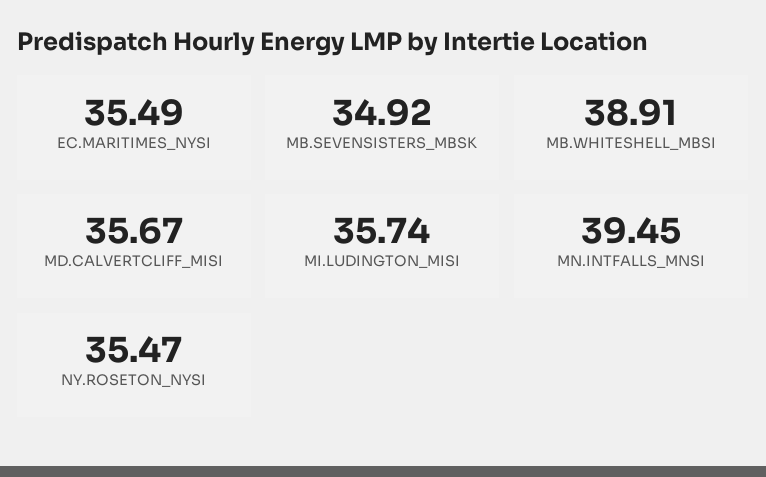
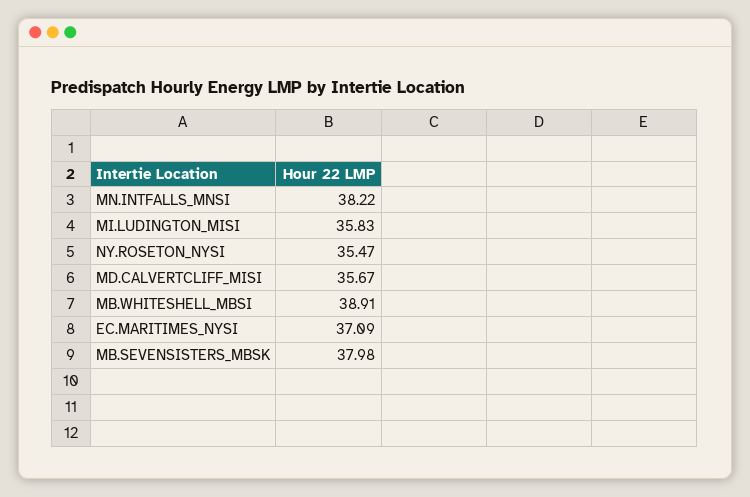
  {
-   "EC.MARITIMES_NYSI": 35.49,
+   "EC.MARITIMES_NYSI": 37.09,
-   "MB.SEVENSISTERS_MBSK": 34.92,
+   "MB.SEVENSISTERS_MBSK": 37.98,
    "MB.WHITESHELL_MBSI": 38.91,
    "MD.CALVERTCLIFF_MISI": 35.67,
-   "MI.LUDINGTON_MISI": 35.74,
+   "MI.LUDINGTON_MISI": 35.83,
-   "MN.INTFALLS_MNSI": 39.45,
+   "MN.INTFALLS_MNSI": 38.22,
    "NY.ROSETON_NYSI": 35.47
  }

